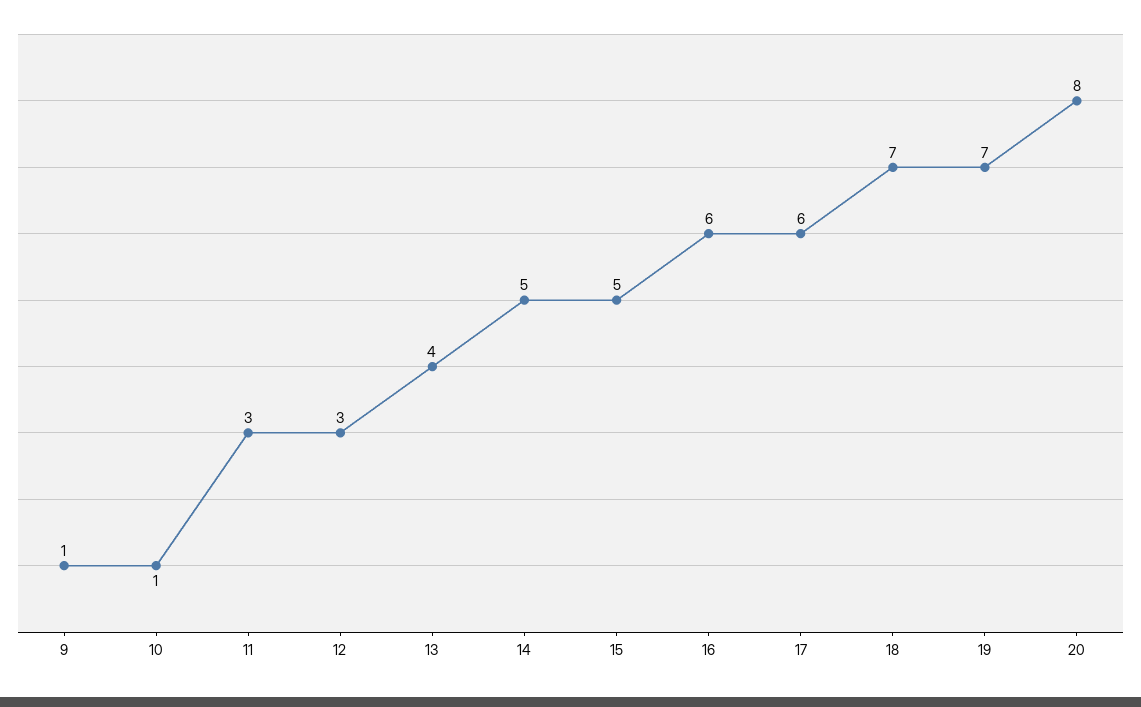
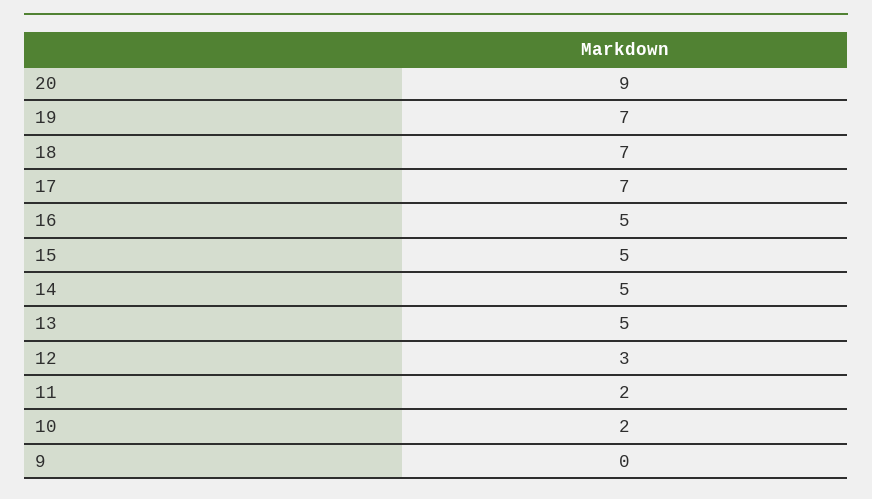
  {
-   "9": 1,
+   "9": 0,
-   "10": 1,
+   "10": 2,
-   "11": 3,
+   "11": 2,
    "12": 3,
-   "13": 4,
+   "13": 5,
    "14": 5,
    "15": 5,
-   "16": 6,
+   "16": 5,
-   "17": 6,
+   "17": 7,
    "18": 7,
    "19": 7,
-   "20": 8
+   "20": 9
  }

